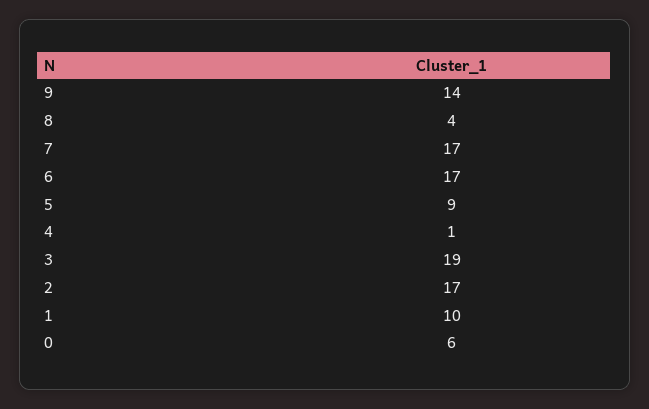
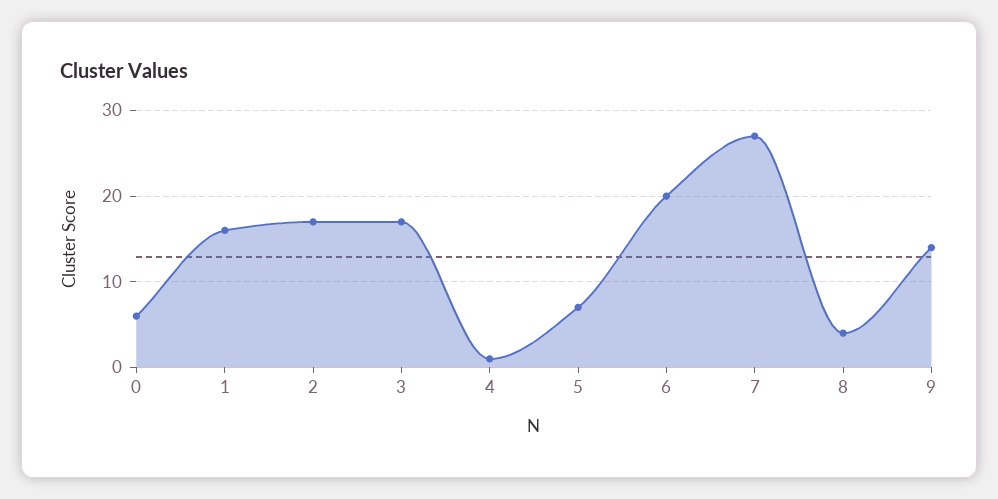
  {
    "9": 14,
    "8": 4,
-   "7": 17,
+   "7": 27,
-   "6": 17,
+   "6": 20,
-   "5": 9,
+   "5": 7,
    "4": 1,
-   "3": 19,
+   "3": 17,
    "2": 17,
-   "1": 10,
+   "1": 16,
    "0": 6
  }

